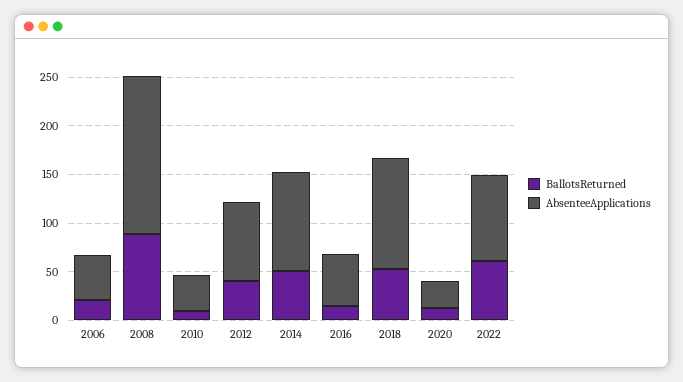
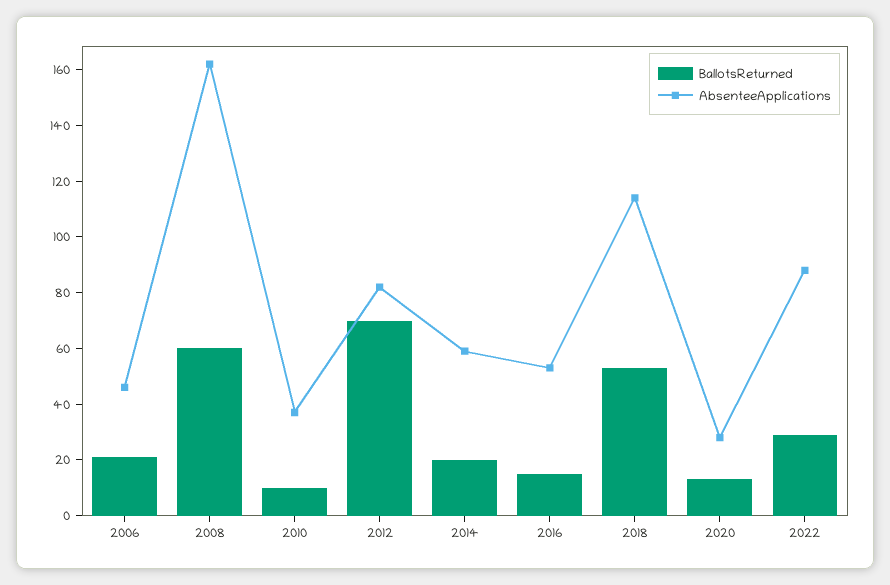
  {
    "BallotsReturned": {
      "2006": 20,
-     "2008": 90,
+     "2008": 60,
      "2010": 10,
-     "2012": 40,
+     "2012": 70,
-     "2014": 50,
+     "2014": 20,
      "2016": 15,
      "2018": 55,
      "2020": 15,
-     "2022": 60
+     "2022": 30
    },
    "AbsenteeApplications": {
      "2006": 45,
      "2008": 160,
      "2010": 35,
      "2012": 80,
-     "2014": 100,
+     "2014": 60,
      "2016": 55,
      "2018": 115,
      "2020": 30,
      "2022": 90
    }
  }

